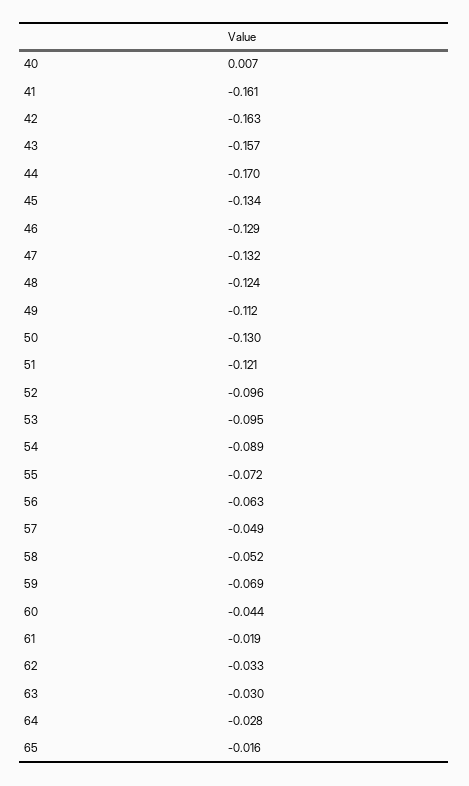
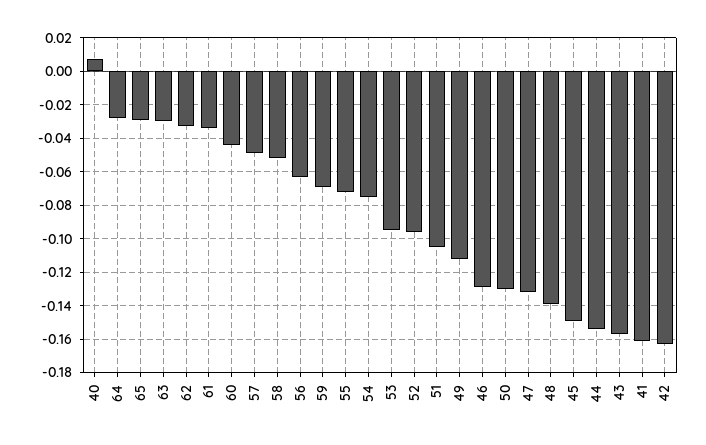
  {
    "40": 0.007,
    "41": -0.161,
    "42": -0.163,
    "43": -0.157,
-   "44": -0.17,
+   "44": -0.155,
-   "45": -0.134,
+   "45": -0.15,
    "46": -0.129,
    "47": -0.132,
-   "48": -0.124,
+   "48": -0.14,
    "49": -0.112,
    "50": -0.13,
-   "51": -0.121,
+   "51": -0.105,
    "52": -0.096,
    "53": -0.095,
-   "54": -0.089,
+   "54": -0.075,
    "55": -0.072,
    "56": -0.063,
    "57": -0.049,
    "58": -0.052,
    "59": -0.069,
    "60": -0.044,
-   "61": -0.019,
+   "61": -0.035,
    "62": -0.033,
    "63": -0.03,
    "64": -0.028,
-   "65": -0.016
+   "65": -0.03
  }

